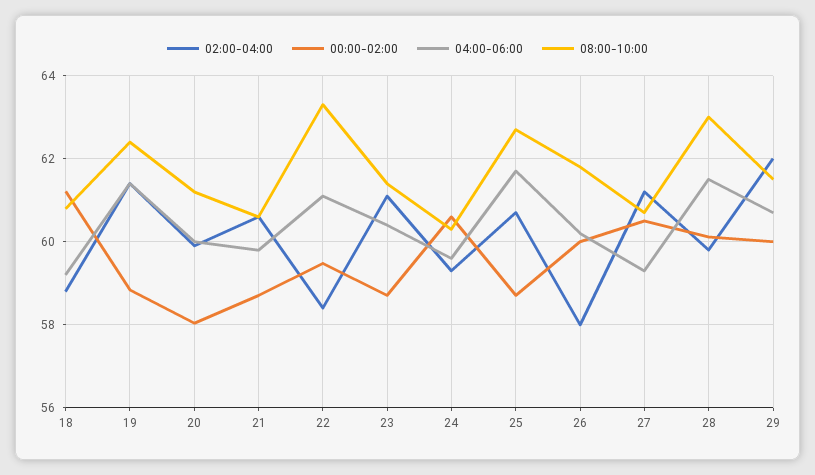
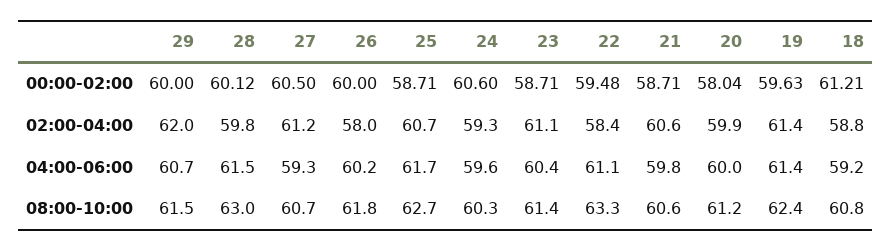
  {
    "02:00-04:00": {
      "18": 58.8,
      "19": 61.4,
      "20": 59.9,
      "21": 60.6,
      "22": 58.4,
      "23": 61.1,
      "24": 59.3,
      "25": 60.7,
      "26": 58,
      "27": 61.2,
      "28": 59.8,
      "29": 62
    },
    "00:00-02:00": {
      "18": 61.21,
-     "19": 58.8,
+     "19": 59.63,
      "20": 58.04,
      "21": 58.71,
      "22": 59.48,
      "23": 58.71,
      "24": 60.6,
      "25": 58.71,
      "26": 60,
      "27": 60.5,
      "28": 60.12,
      "29": 60
    },
    "04:00-06:00": {
      "18": 59.2,
      "19": 61.4,
      "20": 60,
      "21": 59.8,
      "22": 61.1,
      "23": 60.4,
      "24": 59.6,
      "25": 61.7,
      "26": 60.2,
      "27": 59.3,
      "28": 61.5,
      "29": 60.7
    },
    "08:00-10:00": {
      "18": 60.8,
      "19": 62.4,
      "20": 61.2,
      "21": 60.6,
      "22": 63.3,
      "23": 61.4,
      "24": 60.3,
      "25": 62.7,
      "26": 61.8,
      "27": 60.7,
      "28": 63,
      "29": 61.5
    }
  }

